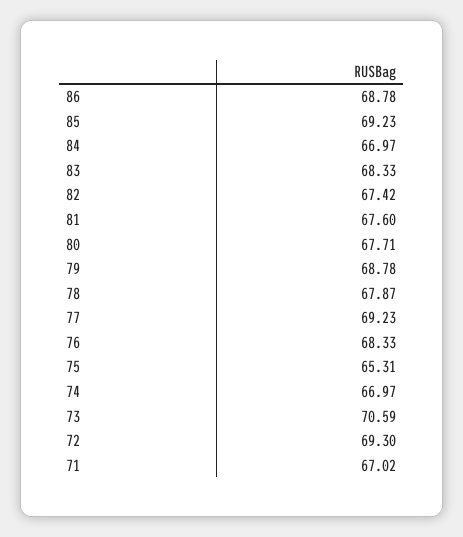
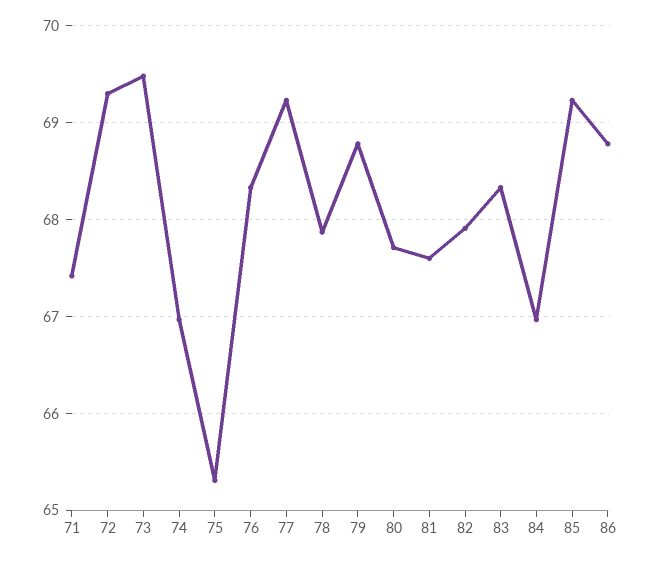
  {
    "86": 68.78,
    "85": 69.23,
    "84": 66.97,
    "83": 68.33,
-   "82": 67.42,
+   "82": 67.9,
    "81": 67.6,
    "80": 67.71,
    "79": 68.78,
    "78": 67.87,
    "77": 69.23,
    "76": 68.33,
    "75": 65.31,
    "74": 66.97,
-   "73": 70.59,
+   "73": 69.5,
    "72": 69.3,
-   "71": 67.02
+   "71": 67.4
  }

